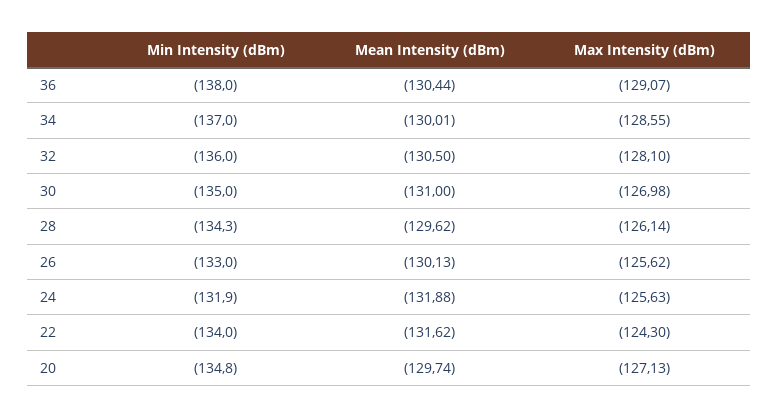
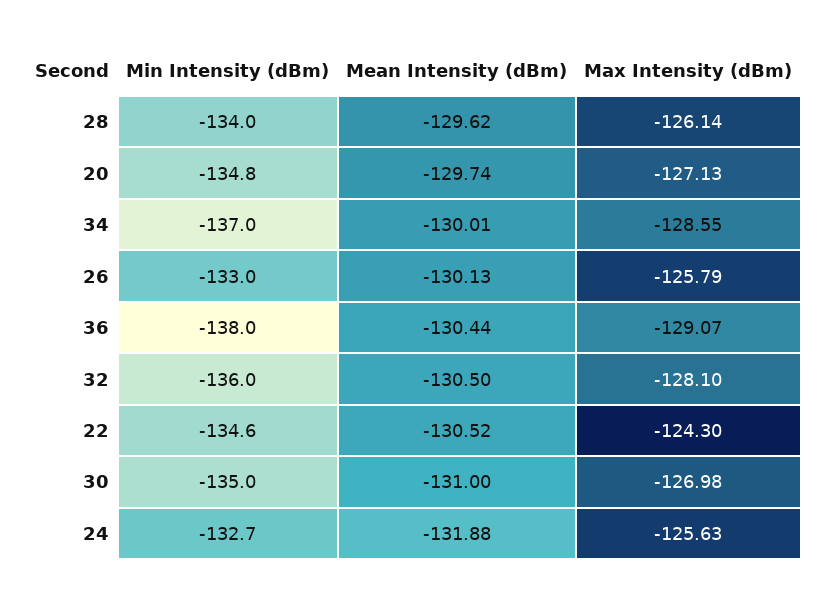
  {
    "Min Intensity (dBm)": {
      "36": -138,
      "34": -137,
      "32": -136,
      "30": -135,
-     "28": -134.3,
+     "28": -134,
      "26": -133,
-     "24": -131.9,
+     "24": -132.7,
-     "22": -134,
+     "22": -134.6,
      "20": -134.8
    },
    "Mean Intensity (dBm)": {
      "36": -130.44,
      "34": -130.01,
      "32": -130.5,
      "30": -131,
      "28": -129.62,
      "26": -130.13,
      "24": -131.88,
-     "22": -131.62,
+     "22": -130.52,
      "20": -129.74
    },
    "Max Intensity (dBm)": {
      "36": -129.07,
      "34": -128.55,
      "32": -128.1,
      "30": -126.98,
      "28": -126.14,
-     "26": -125.62,
+     "26": -125.79,
      "24": -125.63,
      "22": -124.3,
      "20": -127.13
    }
  }

